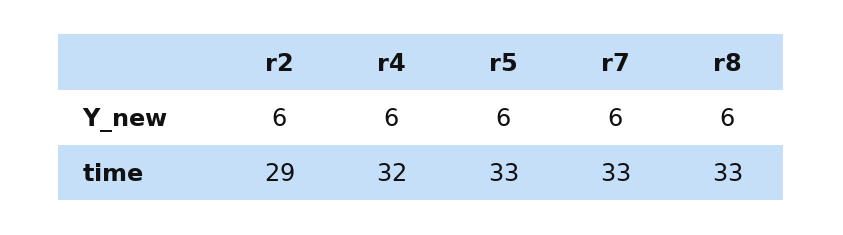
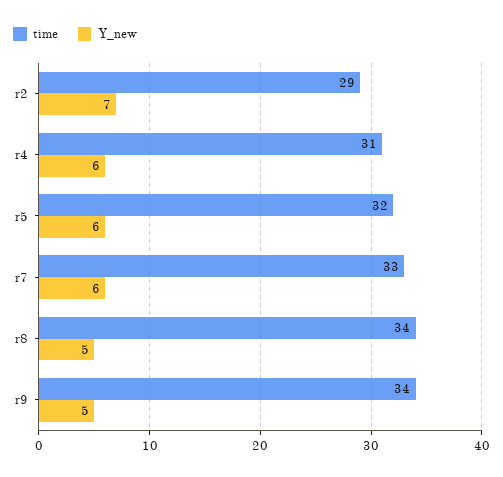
  {
    "Y_new": {
-     "r2": 6,
+     "r2": 7,
      "r4": 6,
      "r5": 6,
      "r7": 6,
-     "r8": 6
+     "r8": 5,
+     "r9": 5
    },
    "time": {
      "r2": 29,
-     "r4": 32,
+     "r4": 31,
-     "r5": 33,
+     "r5": 32,
      "r7": 33,
-     "r8": 33
+     "r8": 34,
+     "r9": 34
    }
  }

